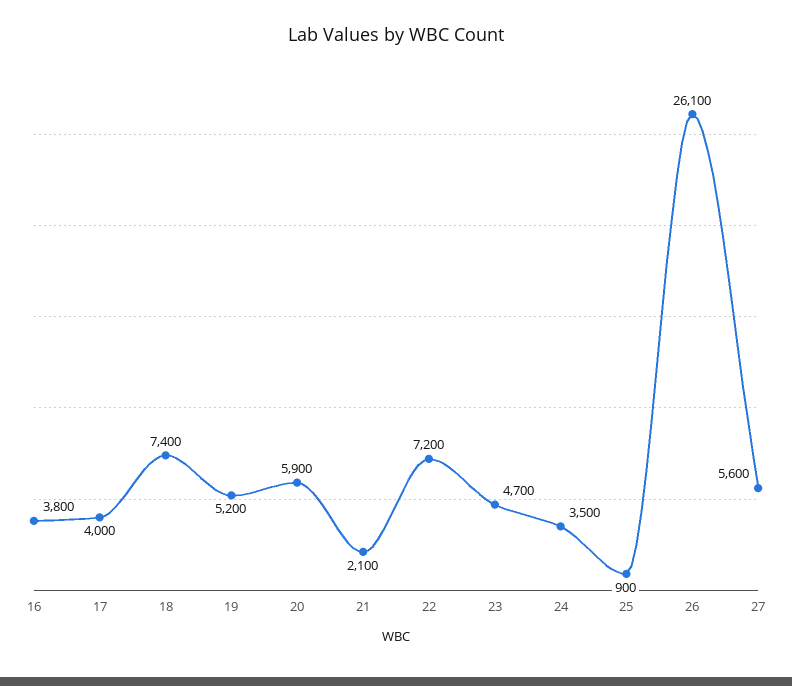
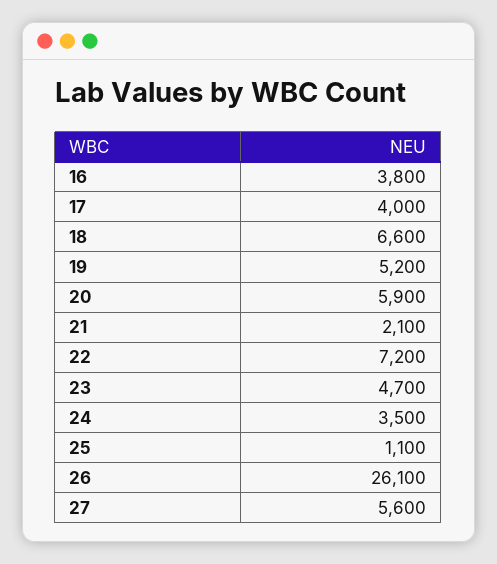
  {
    "16": 3800,
    "17": 4000,
-   "18": 7400,
+   "18": 6600,
    "19": 5200,
    "20": 5900,
    "21": 2100,
    "22": 7200,
    "23": 4700,
    "24": 3500,
-   "25": 900,
+   "25": 1100,
    "26": 26100,
    "27": 5600
  }

